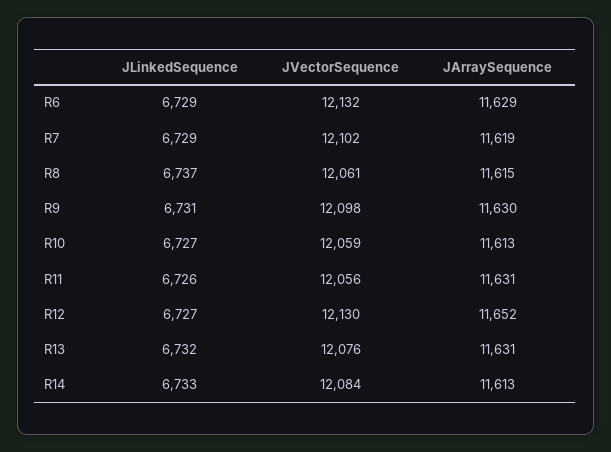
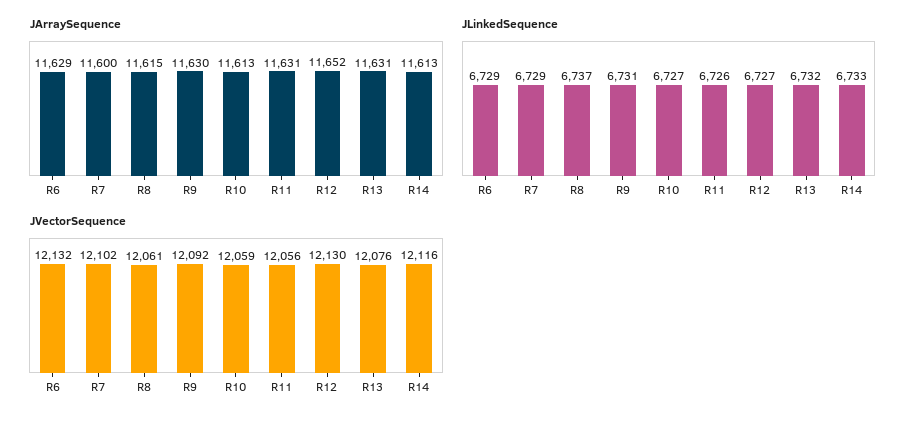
  {
    "JLinkedSequence": {
      "R6": 6729,
      "R7": 6729,
      "R8": 6737,
      "R9": 6731,
      "R10": 6727,
      "R11": 6726,
      "R12": 6727,
      "R13": 6732,
      "R14": 6733
    },
    "JVectorSequence": {
      "R6": 12132,
      "R7": 12102,
      "R8": 12061,
-     "R9": 12098,
+     "R9": 12092,
      "R10": 12059,
      "R11": 12056,
      "R12": 12130,
      "R13": 12076,
-     "R14": 12084
+     "R14": 12116
    },
    "JArraySequence": {
      "R6": 11629,
-     "R7": 11619,
+     "R7": 11600,
      "R8": 11615,
      "R9": 11630,
      "R10": 11613,
      "R11": 11631,
      "R12": 11652,
      "R13": 11631,
      "R14": 11613
    }
  }

